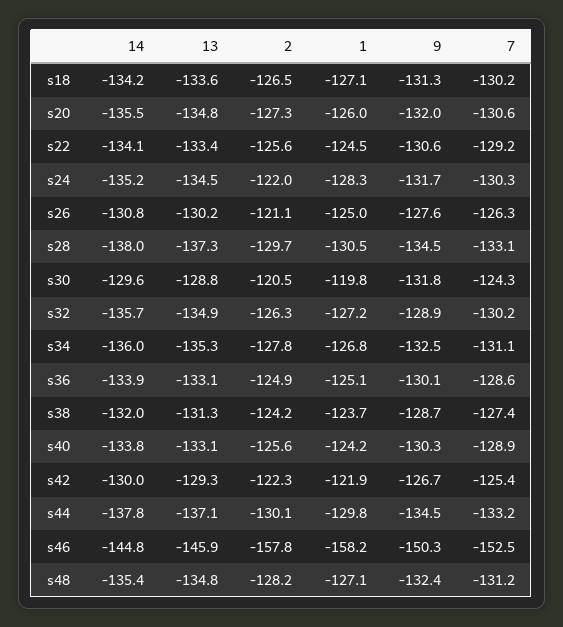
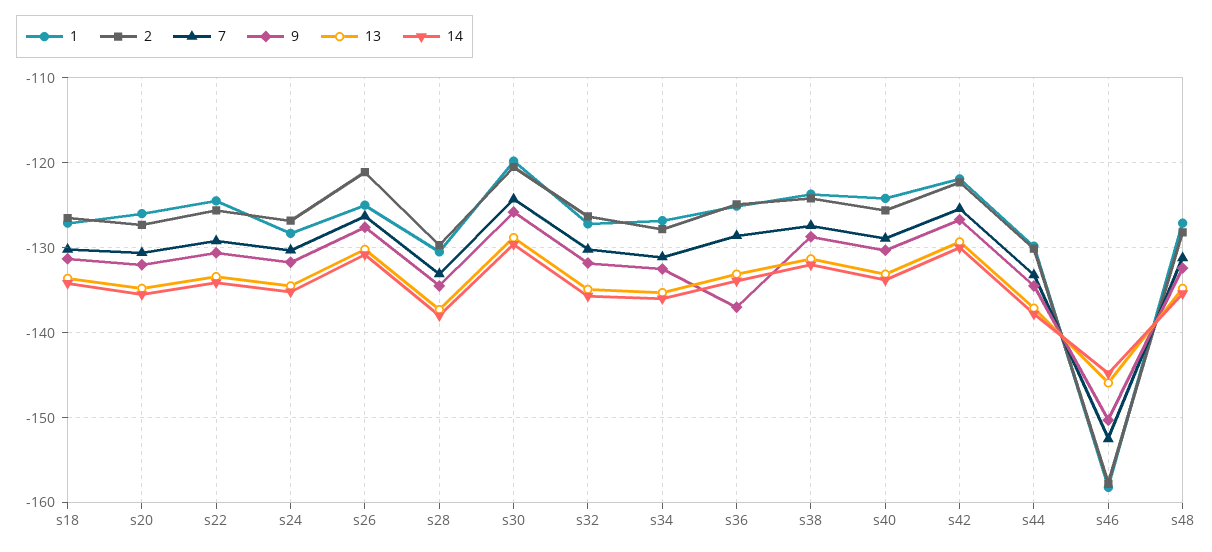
  {
    "14": {
      "s18": -134.2,
      "s20": -135.5,
      "s22": -134.1,
      "s24": -135.2,
      "s26": -130.8,
      "s28": -138,
      "s30": -129.6,
      "s32": -135.7,
      "s34": -136,
      "s36": -133.9,
      "s38": -132,
      "s40": -133.8,
      "s42": -130,
      "s44": -137.8,
      "s46": -144.8,
      "s48": -135.4
    },
    "13": {
      "s18": -133.6,
      "s20": -134.8,
      "s22": -133.4,
      "s24": -134.5,
      "s26": -130.2,
      "s28": -137.3,
      "s30": -128.8,
      "s32": -134.9,
      "s34": -135.3,
      "s36": -133.1,
      "s38": -131.3,
      "s40": -133.1,
      "s42": -129.3,
      "s44": -137.1,
      "s46": -145.9,
      "s48": -134.8
    },
    "2": {
      "s18": -126.5,
      "s20": -127.3,
      "s22": -125.6,
-     "s24": -122,
+     "s24": -127,
      "s26": -121.1,
      "s28": -129.7,
      "s30": -120.5,
      "s32": -126.3,
      "s34": -127.8,
      "s36": -124.9,
      "s38": -124.2,
      "s40": -125.6,
      "s42": -122.3,
      "s44": -130.1,
      "s46": -157.8,
      "s48": -128.2
    },
    "1": {
      "s18": -127.1,
      "s20": -126,
      "s22": -124.5,
      "s24": -128.3,
      "s26": -125,
      "s28": -130.5,
      "s30": -119.8,
      "s32": -127.2,
      "s34": -126.8,
      "s36": -125.1,
      "s38": -123.7,
      "s40": -124.2,
      "s42": -121.9,
      "s44": -129.8,
      "s46": -158.2,
      "s48": -127.1
    },
    "9": {
      "s18": -131.3,
      "s20": -132,
      "s22": -130.6,
      "s24": -131.7,
      "s26": -127.6,
      "s28": -134.5,
-     "s30": -131.8,
+     "s30": -126,
-     "s32": -128.9,
+     "s32": -132,
      "s34": -132.5,
-     "s36": -130.1,
+     "s36": -137,
      "s38": -128.7,
      "s40": -130.3,
      "s42": -126.7,
      "s44": -134.5,
      "s46": -150.3,
      "s48": -132.4
    },
    "7": {
      "s18": -130.2,
      "s20": -130.6,
      "s22": -129.2,
      "s24": -130.3,
      "s26": -126.3,
      "s28": -133.1,
      "s30": -124.3,
      "s32": -130.2,
      "s34": -131.1,
      "s36": -128.6,
      "s38": -127.4,
      "s40": -128.9,
      "s42": -125.4,
      "s44": -133.2,
      "s46": -152.5,
      "s48": -131.2
    }
  }

